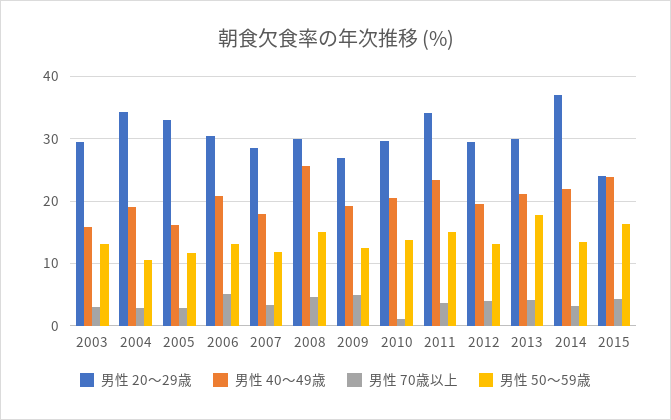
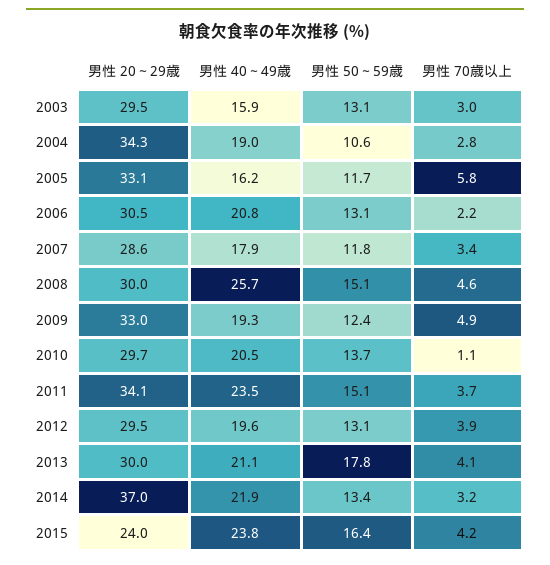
  {
    "男性 20～29歳": {
      "2003": 29.5,
      "2004": 34.3,
      "2005": 33.1,
      "2006": 30.5,
      "2007": 28.6,
      "2008": 30,
-     "2009": 27,
+     "2009": 33,
      "2010": 29.7,
      "2011": 34.1,
      "2012": 29.5,
      "2013": 30,
      "2014": 37,
      "2015": 24
    },
    "男性 40～49歳": {
      "2003": 15.9,
      "2004": 19,
      "2005": 16.2,
      "2006": 20.8,
      "2007": 17.9,
      "2008": 25.7,
      "2009": 19.3,
      "2010": 20.5,
      "2011": 23.5,
      "2012": 19.6,
      "2013": 21.1,
      "2014": 21.9,
      "2015": 23.8
    },
    "男性 70歳以上": {
      "2003": 3,
      "2004": 2.8,
-     "2005": 3,
+     "2005": 5.8,
-     "2006": 5,
+     "2006": 2.2,
      "2007": 3.4,
      "2008": 4.6,
      "2009": 4.9,
      "2010": 1.1,
      "2011": 3.7,
      "2012": 3.9,
      "2013": 4.1,
      "2014": 3.2,
      "2015": 4.2
    },
    "男性 50～59歳": {
      "2003": 13.1,
      "2004": 10.6,
      "2005": 11.7,
      "2006": 13.1,
      "2007": 11.8,
      "2008": 15.1,
      "2009": 12.4,
      "2010": 13.7,
      "2011": 15.1,
      "2012": 13.1,
      "2013": 17.8,
      "2014": 13.4,
      "2015": 16.4
    }
  }

